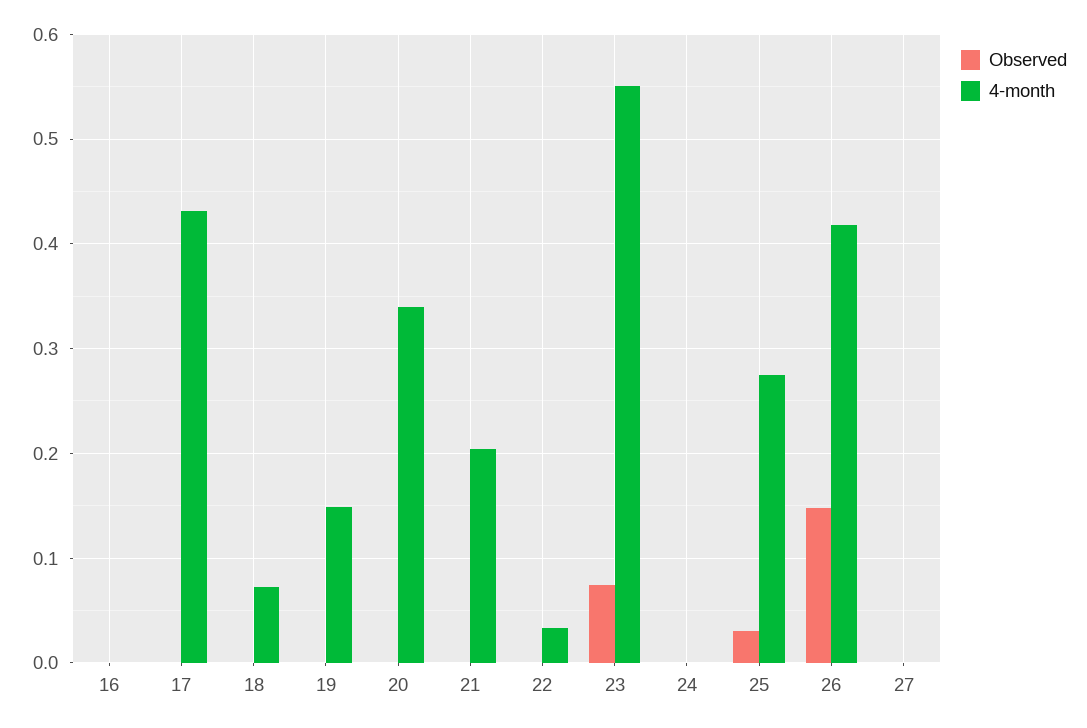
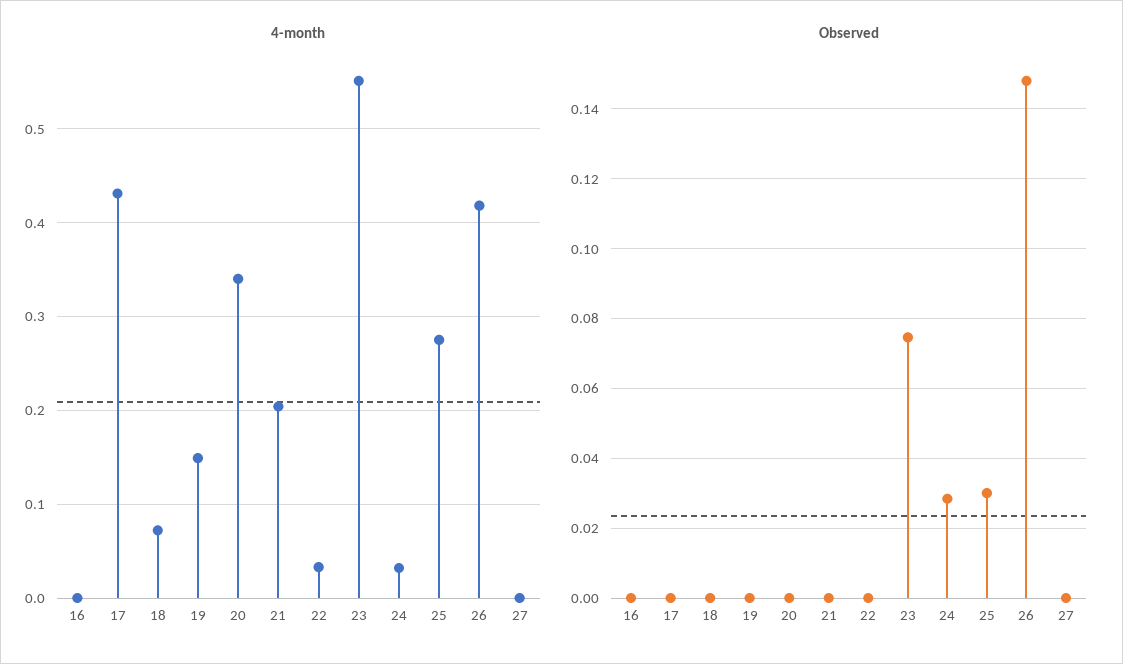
  {
    "Observed": {
      "16": 0,
      "17": 0,
      "18": 0,
      "19": 0,
      "20": 0,
      "21": 0,
      "22": 0,
      "23": 0.074,
-     "24": 0,
+     "24": 0.028,
      "25": 0.03,
      "26": 0.148,
      "27": 0
    },
    "4-month": {
      "16": 0,
      "17": 0.43,
      "18": 0.07,
      "19": 0.15,
      "20": 0.34,
      "21": 0.2,
      "22": 0.03,
      "23": 0.55,
-     "24": 0,
+     "24": 0.03,
      "25": 0.28,
      "26": 0.42,
      "27": 0
    }
  }

